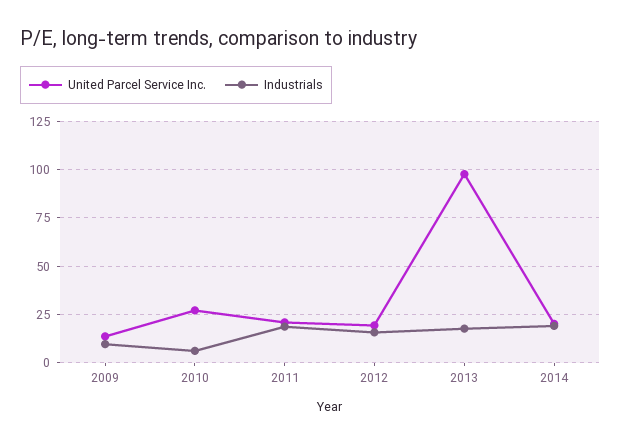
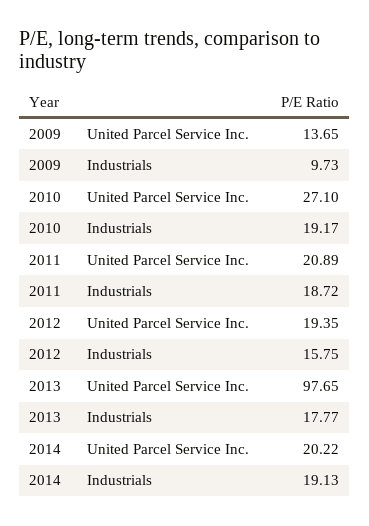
  {
    "United Parcel Service Inc.": {
      "2009": 13.65,
      "2010": 27.1,
      "2011": 20.89,
      "2012": 19.35,
      "2013": 97.65,
      "2014": 20.22
    },
    "Industrials": {
      "2009": 9.73,
-     "2010": 5,
+     "2010": 19.17,
      "2011": 18.72,
      "2012": 15.75,
      "2013": 17.77,
      "2014": 19.13
    }
  }

